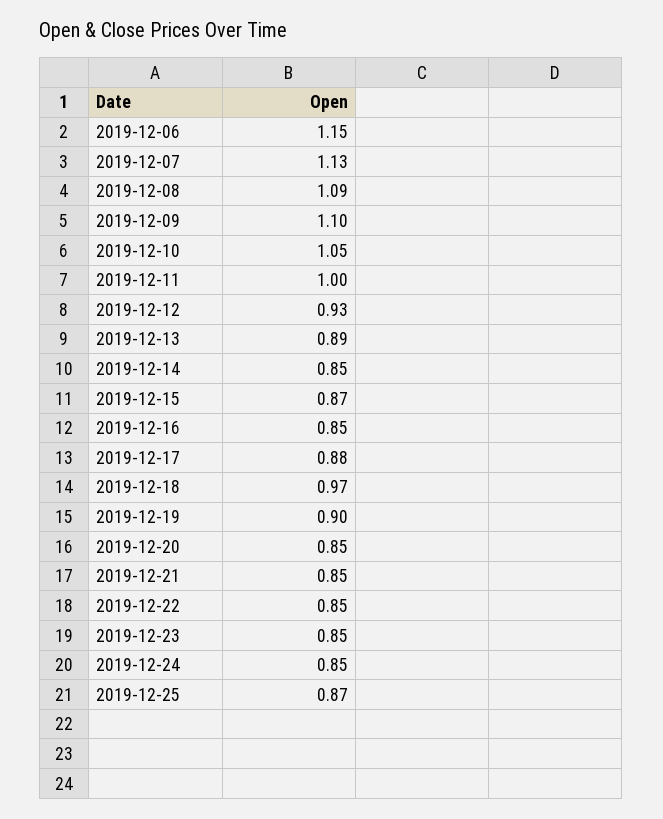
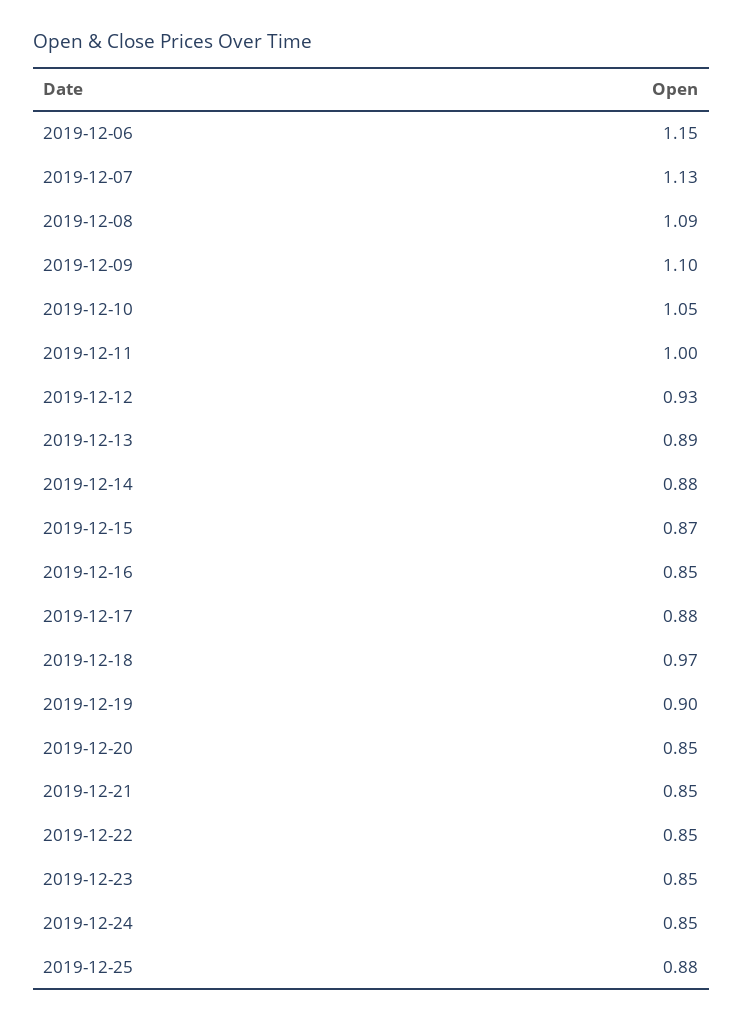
  {
    "2019-12-06": 1.15,
    "2019-12-07": 1.13,
    "2019-12-08": 1.09,
    "2019-12-09": 1.1,
    "2019-12-10": 1.05,
    "2019-12-11": 1,
    "2019-12-12": 0.93,
    "2019-12-13": 0.89,
-   "2019-12-14": 0.85,
+   "2019-12-14": 0.88,
    "2019-12-15": 0.87,
    "2019-12-16": 0.85,
    "2019-12-17": 0.88,
    "2019-12-18": 0.97,
    "2019-12-19": 0.9,
    "2019-12-20": 0.85,
    "2019-12-21": 0.85,
    "2019-12-22": 0.85,
    "2019-12-23": 0.85,
    "2019-12-24": 0.85,
-   "2019-12-25": 0.87
+   "2019-12-25": 0.88
  }

